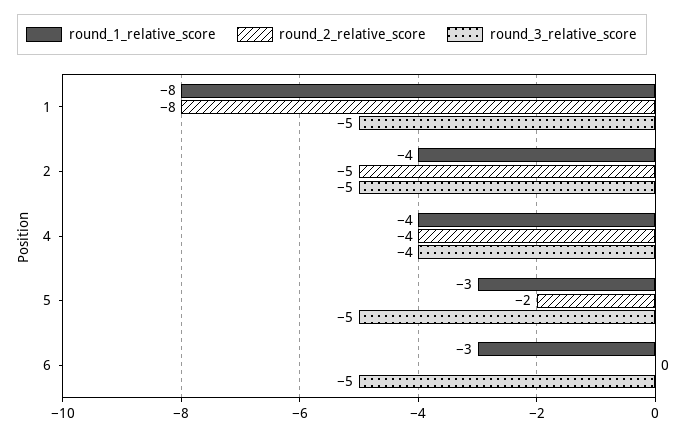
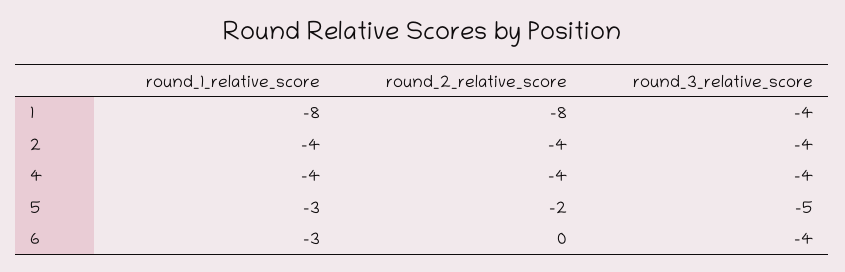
  {
    "round_1_relative_score": {
      "1": -8,
      "2": -4,
      "4": -4,
      "5": -3,
      "6": -3
    },
    "round_2_relative_score": {
      "1": -8,
-     "2": -5,
+     "2": -4,
      "4": -4,
      "5": -2,
      "6": 0
    },
    "round_3_relative_score": {
-     "1": -5,
+     "1": -4,
-     "2": -5,
+     "2": -4,
      "4": -4,
      "5": -5,
-     "6": -5
+     "6": -4
    }
  }

